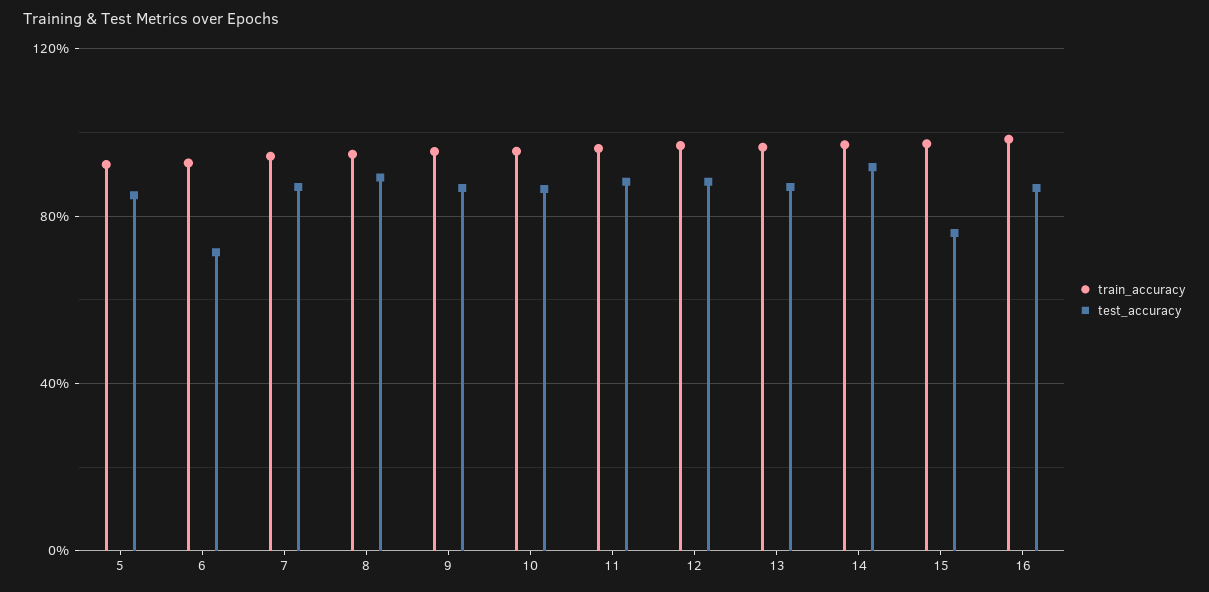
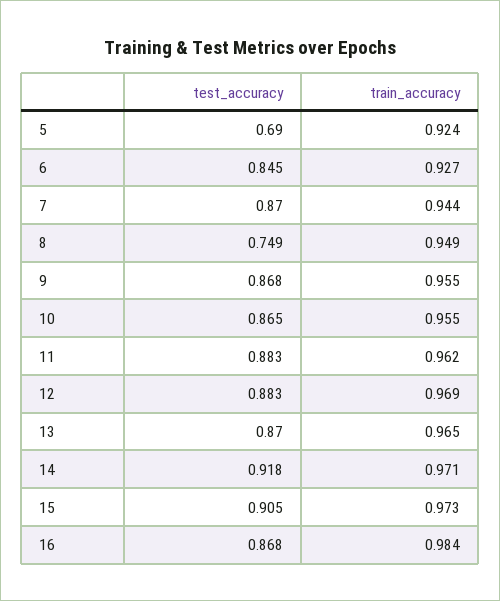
  {
    "train_accuracy": {
      "5": 0.924,
      "6": 0.927,
      "7": 0.944,
      "8": 0.949,
      "9": 0.955,
      "10": 0.955,
      "11": 0.962,
      "12": 0.969,
      "13": 0.965,
      "14": 0.971,
      "15": 0.973,
      "16": 0.984
    },
    "test_accuracy": {
-     "5": 0.85,
+     "5": 0.69,
-     "6": 0.7,
+     "6": 0.845,
      "7": 0.87,
-     "8": 0.9,
+     "8": 0.749,
      "9": 0.868,
      "10": 0.865,
      "11": 0.883,
      "12": 0.883,
      "13": 0.87,
      "14": 0.918,
-     "15": 0.75,
+     "15": 0.905,
      "16": 0.868
    }
  }

